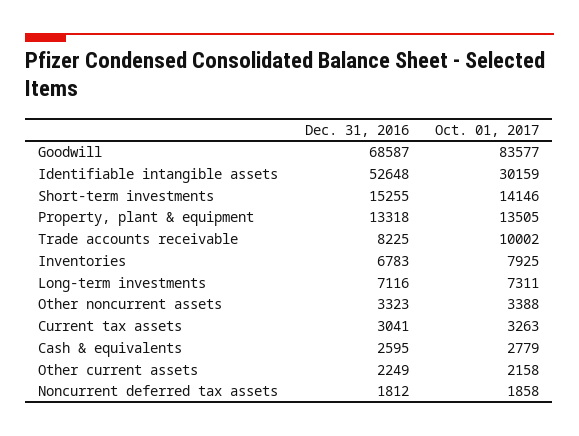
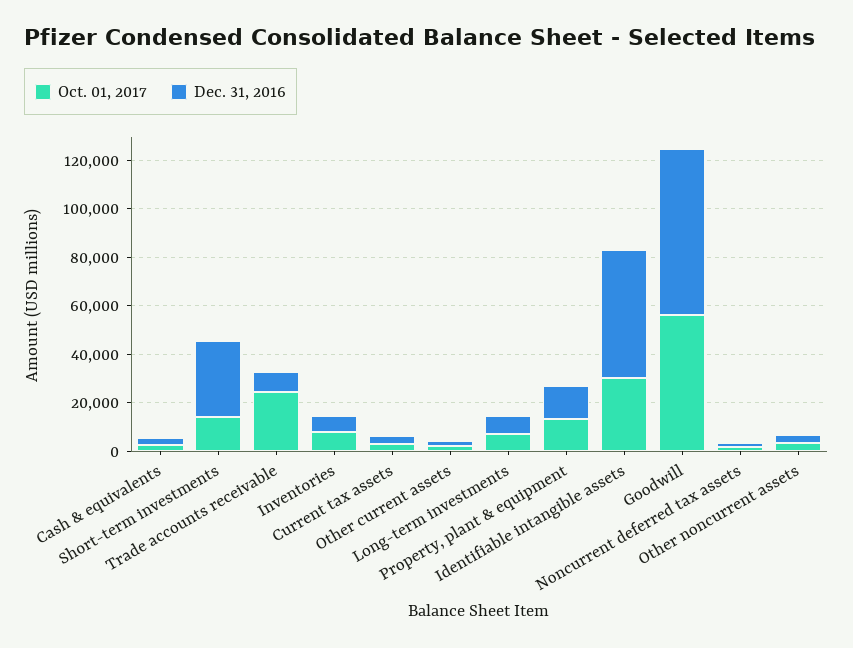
  {
    "Dec. 31, 2016": {
      "Goodwill": 68587,
      "Identifiable intangible assets": 52648,
-     "Short-term investments": 15255,
+     "Short-term investments": 30000,
      "Property, plant & equipment": 13318,
      "Trade accounts receivable": 8225,
      "Inventories": 6783,
      "Long-term investments": 7116,
      "Other noncurrent assets": 3323,
      "Current tax assets": 3041,
      "Cash & equivalents": 2595,
      "Other current assets": 2249,
      "Noncurrent deferred tax assets": 1812
    },
    "Oct. 01, 2017": {
-     "Goodwill": 83577,
+     "Goodwill": 55000,
      "Identifiable intangible assets": 30159,
      "Short-term investments": 14146,
      "Property, plant & equipment": 13505,
-     "Trade accounts receivable": 10002,
+     "Trade accounts receivable": 25000,
      "Inventories": 7925,
      "Long-term investments": 7311,
      "Other noncurrent assets": 3388,
      "Current tax assets": 3263,
      "Cash & equivalents": 2779,
      "Other current assets": 2158,
      "Noncurrent deferred tax assets": 1858
    }
  }

